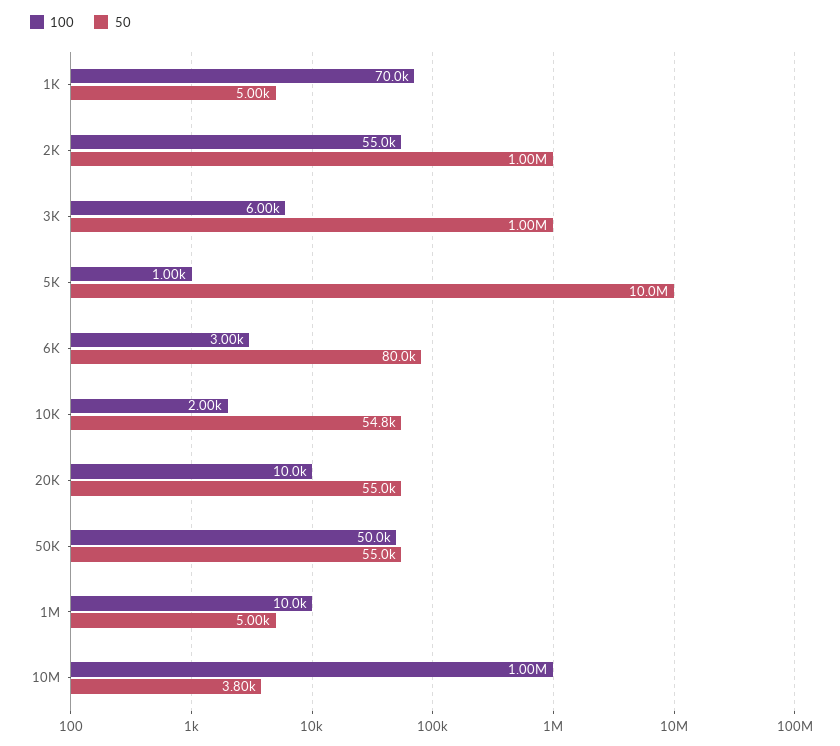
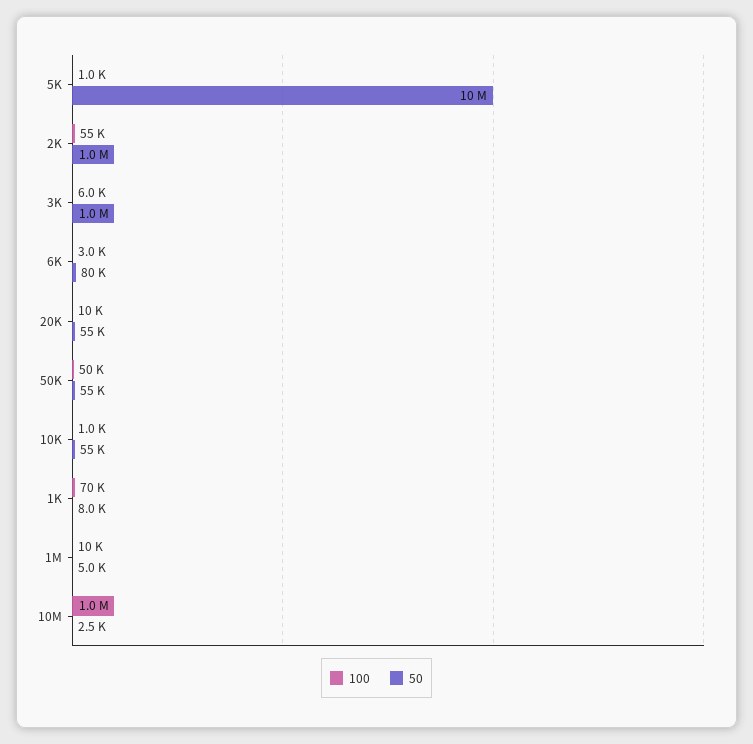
  {
    "100": {
      "1K": 70000,
      "2K": 55000,
      "3K": 6000,
      "5K": 1000,
      "6K": 3000,
-     "10K": 2000,
+     "10K": 1000,
      "20K": 10000,
      "50K": 50000,
      "1M": 10000,
      "10M": 1000000
    },
    "50": {
-     "1K": 5000,
+     "1K": 8000,
      "2K": 1000000,
      "3K": 1000000,
      "5K": 10000000,
      "6K": 80000,
      "10K": 54800,
      "20K": 55000,
      "50K": 55000,
      "1M": 5000,
-     "10M": 3800
+     "10M": 2500
    }
  }

